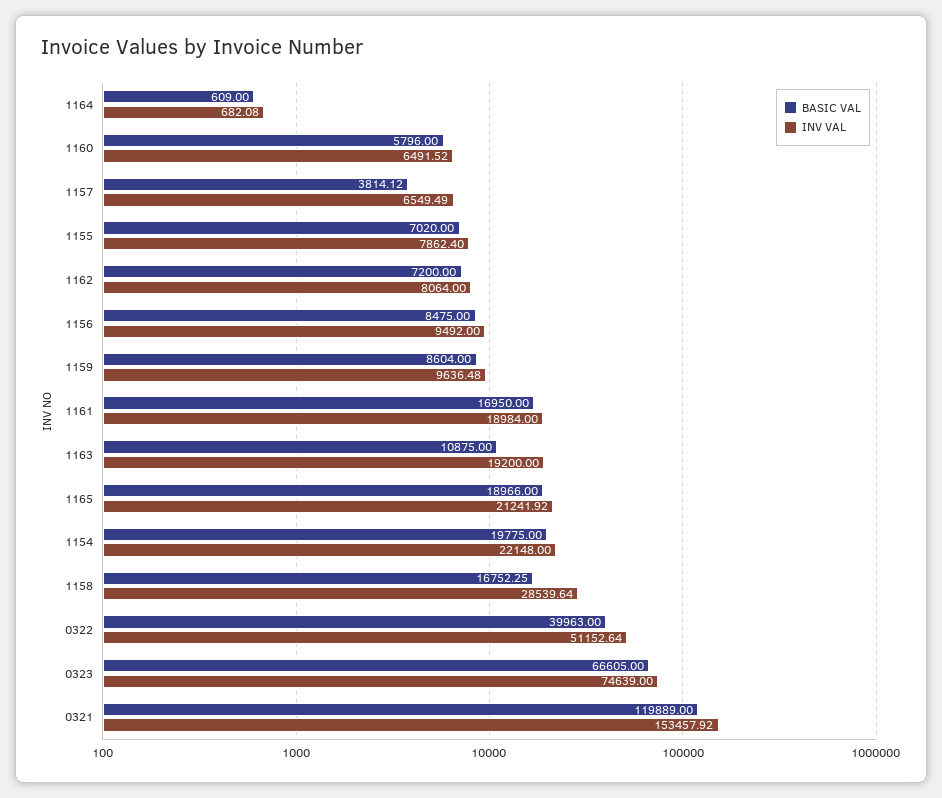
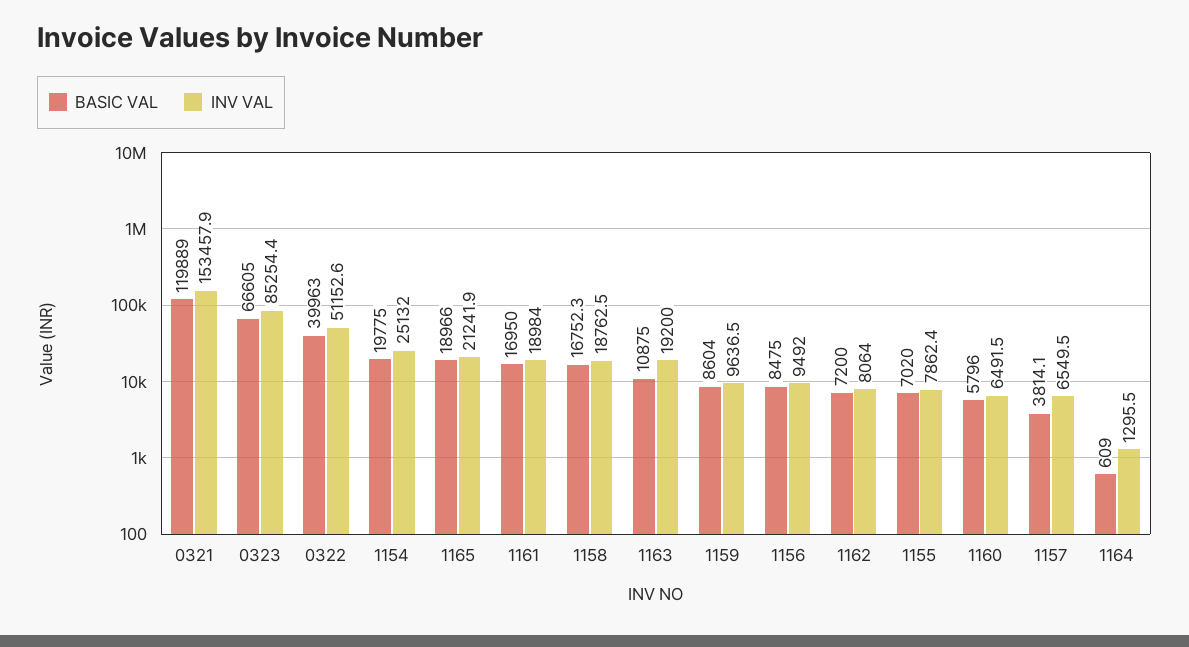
  {
    "BASIC VAL": {
      "1164": 609,
      "1160": 5796,
      "1157": 3814.12,
      "1155": 7020,
      "1162": 7200,
      "1156": 8475,
      "1159": 8604,
      "1161": 16950,
      "1163": 10875,
      "1165": 18966,
      "1154": 19775,
      "1158": 16752.25,
      "0322": 39963,
      "0323": 66605,
      "0321": 119889
    },
    "INV VAL": {
-     "1164": 682.08,
+     "1164": 1295.5,
      "1160": 6491.52,
      "1157": 6549.49,
      "1155": 7862.4,
      "1162": 8064,
      "1156": 9492,
      "1159": 9636.48,
      "1161": 18984,
      "1163": 19200,
      "1165": 21241.92,
-     "1154": 22148,
+     "1154": 25132,
-     "1158": 28539.64,
+     "1158": 18762.5,
      "0322": 51152.64,
-     "0323": 74639,
+     "0323": 85254.4,
      "0321": 153457.92
    }
  }

